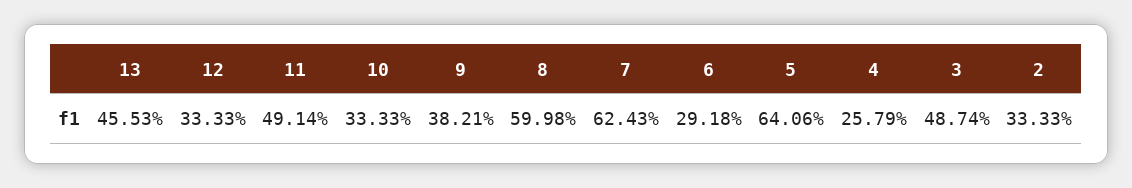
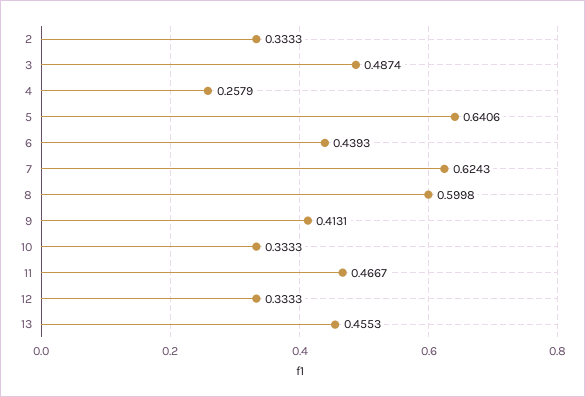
  {
    "13": 0.4553,
    "12": 0.3333,
-   "11": 0.4914,
+   "11": 0.4667,
    "10": 0.3333,
-   "9": 0.3821,
+   "9": 0.4131,
    "8": 0.5998,
    "7": 0.6243,
-   "6": 0.2918,
+   "6": 0.4393,
    "5": 0.6406,
    "4": 0.2579,
    "3": 0.4874,
    "2": 0.3333
  }

